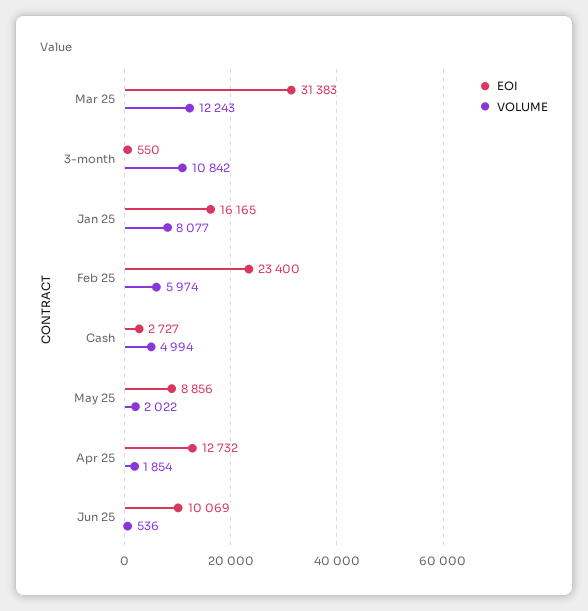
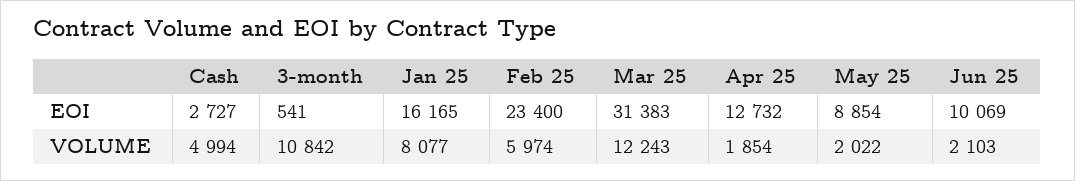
  {
    "EOI": {
      "Mar 25": 31383,
-     "3-month": 550,
+     "3-month": 541,
      "Jan 25": 16165,
      "Feb 25": 23400,
      "Cash": 2727,
-     "May 25": 8856,
+     "May 25": 8854,
      "Apr 25": 12732,
      "Jun 25": 10069
    },
    "VOLUME": {
      "Mar 25": 12243,
      "3-month": 10842,
      "Jan 25": 8077,
      "Feb 25": 5974,
      "Cash": 4994,
      "May 25": 2022,
      "Apr 25": 1854,
-     "Jun 25": 536
+     "Jun 25": 2103
    }
  }

